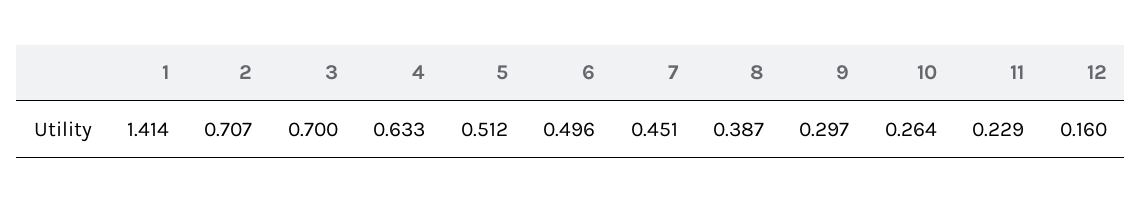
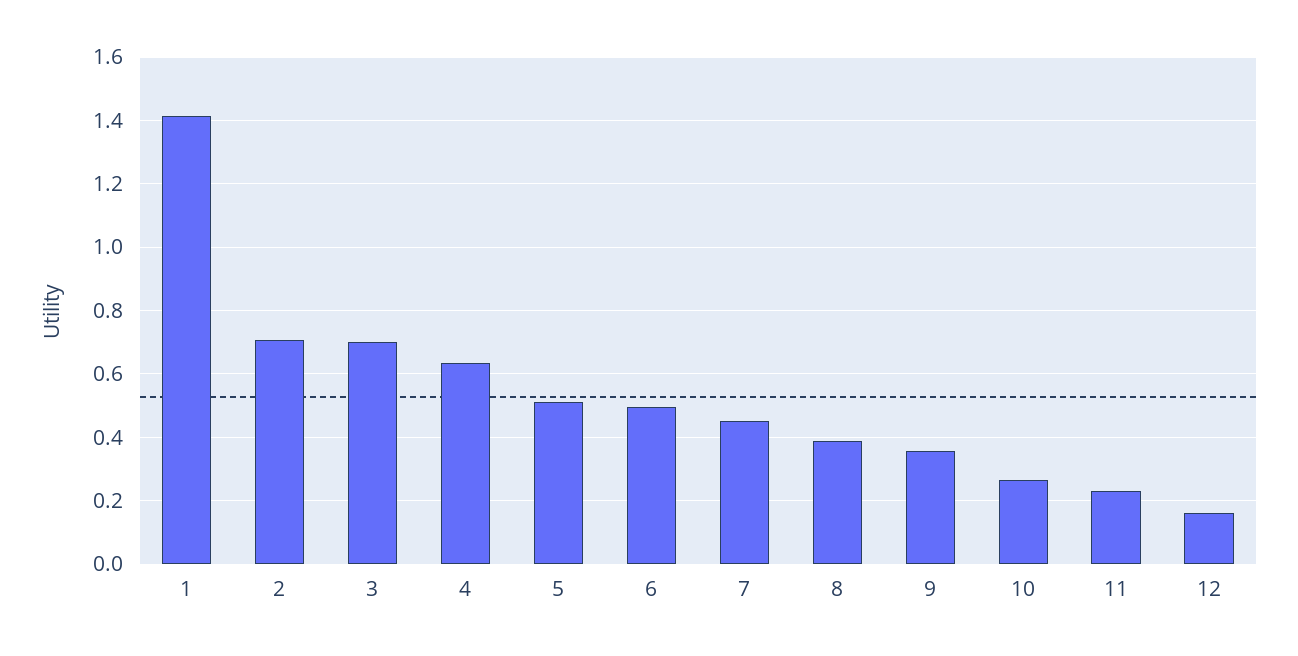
  {
    "1": 1.414,
    "2": 0.707,
    "3": 0.7,
    "4": 0.633,
    "5": 0.512,
    "6": 0.496,
    "7": 0.451,
    "8": 0.387,
-   "9": 0.297,
+   "9": 0.36,
    "10": 0.264,
    "11": 0.229,
    "12": 0.16
  }

